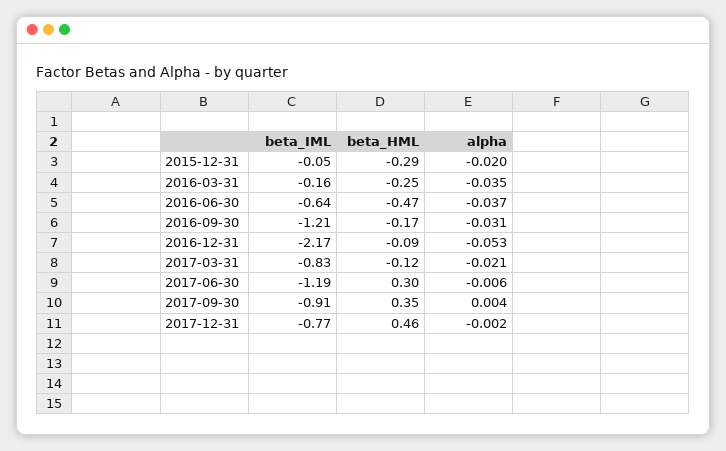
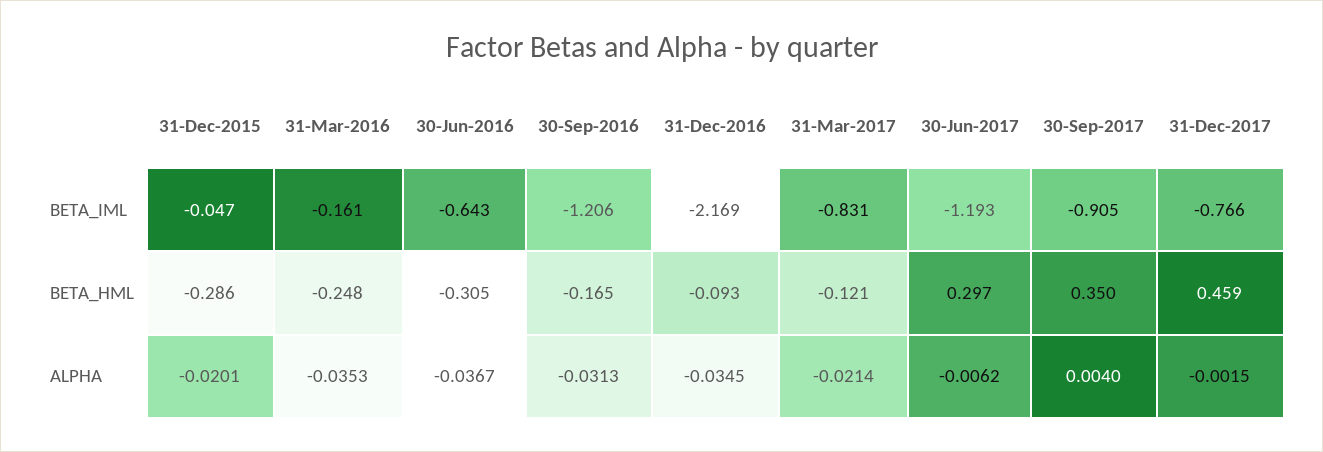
  {
    "beta_IML": {
      "2015-12-31": -0.047,
      "2016-03-31": -0.161,
      "2016-06-30": -0.643,
      "2016-09-30": -1.206,
      "2016-12-31": -2.169,
      "2017-03-31": -0.831,
      "2017-06-30": -1.193,
      "2017-09-30": -0.905,
      "2017-12-31": -0.766
    },
    "beta_HML": {
      "2015-12-31": -0.286,
      "2016-03-31": -0.248,
-     "2016-06-30": -0.47,
+     "2016-06-30": -0.305,
      "2016-09-30": -0.165,
      "2016-12-31": -0.093,
      "2017-03-31": -0.121,
      "2017-06-30": 0.297,
      "2017-09-30": 0.35,
      "2017-12-31": 0.459
    },
    "alpha": {
      "2015-12-31": -0.0201,
      "2016-03-31": -0.0353,
      "2016-06-30": -0.0367,
      "2016-09-30": -0.0313,
-     "2016-12-31": -0.053,
+     "2016-12-31": -0.0345,
      "2017-03-31": -0.0214,
      "2017-06-30": -0.0062,
      "2017-09-30": 0.004,
      "2017-12-31": -0.0015
    }
  }

